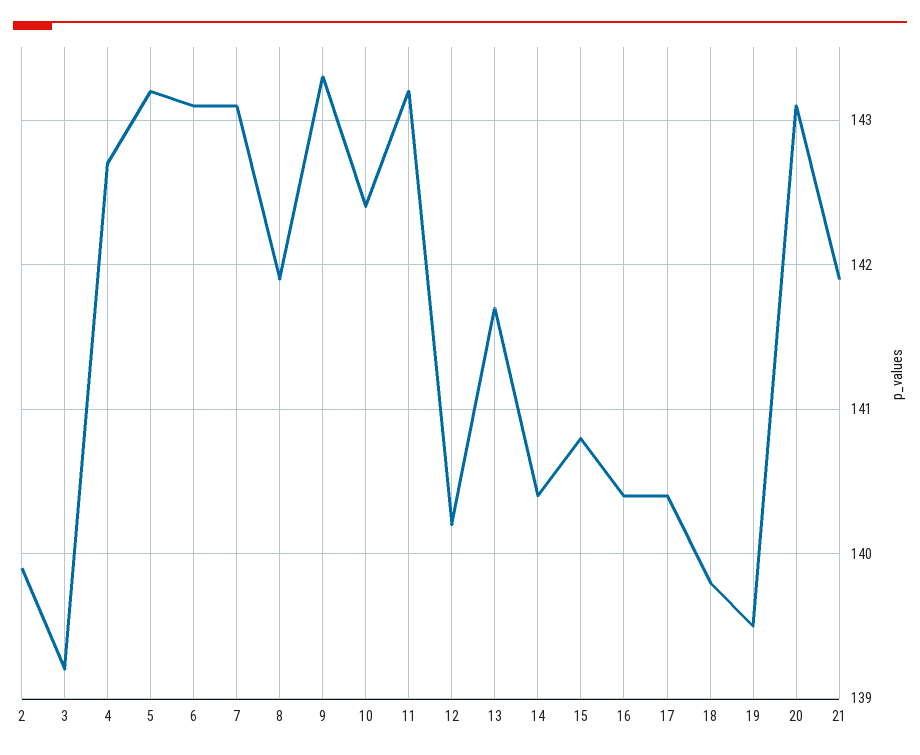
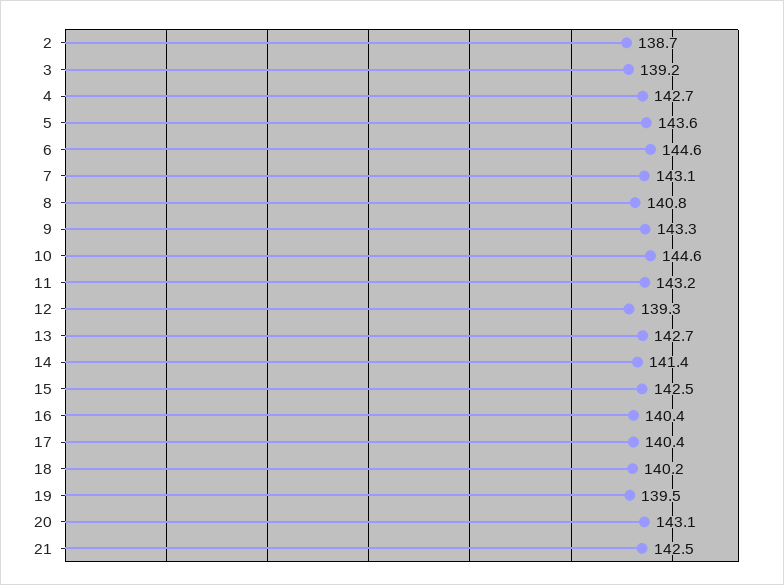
  {
-   "2": 139.9,
+   "2": 138.7,
    "3": 139.2,
    "4": 142.7,
-   "5": 143.2,
+   "5": 143.6,
-   "6": 143.1,
+   "6": 144.6,
    "7": 143.1,
-   "8": 141.9,
+   "8": 140.8,
    "9": 143.3,
-   "10": 142.4,
+   "10": 144.6,
    "11": 143.2,
-   "12": 140.2,
+   "12": 139.3,
-   "13": 141.7,
+   "13": 142.7,
-   "14": 140.4,
+   "14": 141.4,
-   "15": 140.8,
+   "15": 142.5,
    "16": 140.4,
    "17": 140.4,
-   "18": 139.8,
+   "18": 140.2,
    "19": 139.5,
    "20": 143.1,
-   "21": 141.9
+   "21": 142.5
  }

